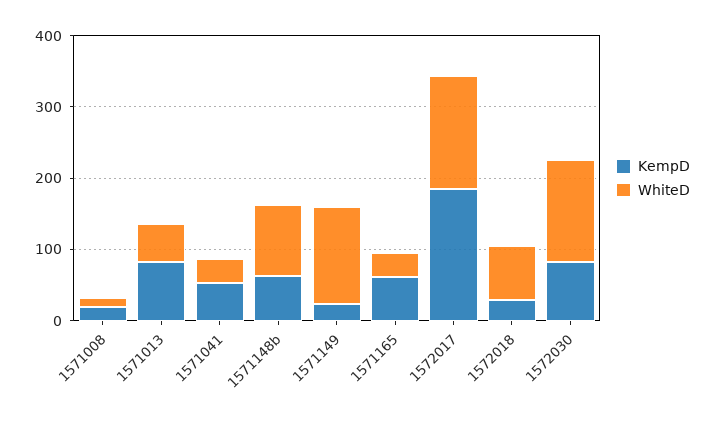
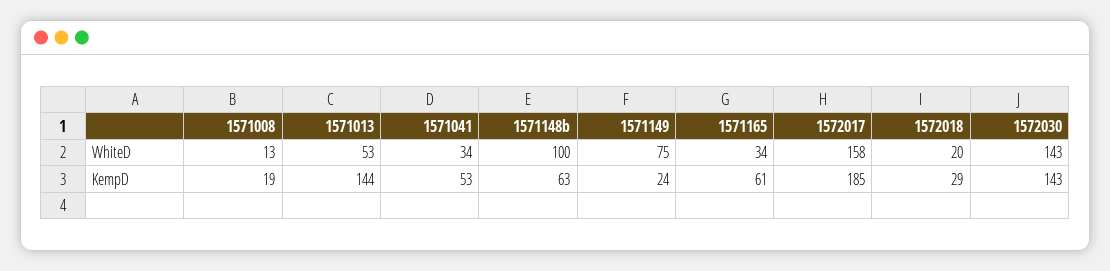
  {
    "KempD": {
      "1571008": 19,
-     "1571013": 80,
+     "1571013": 144,
      "1571041": 53,
      "1571148b": 63,
      "1571149": 24,
      "1571165": 61,
      "1572017": 185,
      "1572018": 29,
-     "1572030": 80
+     "1572030": 143
    },
    "WhiteD": {
      "1571008": 13,
      "1571013": 53,
      "1571041": 34,
      "1571148b": 100,
-     "1571149": 140,
+     "1571149": 75,
      "1571165": 34,
      "1572017": 158,
-     "1572018": 80,
+     "1572018": 20,
      "1572030": 143
    }
  }

